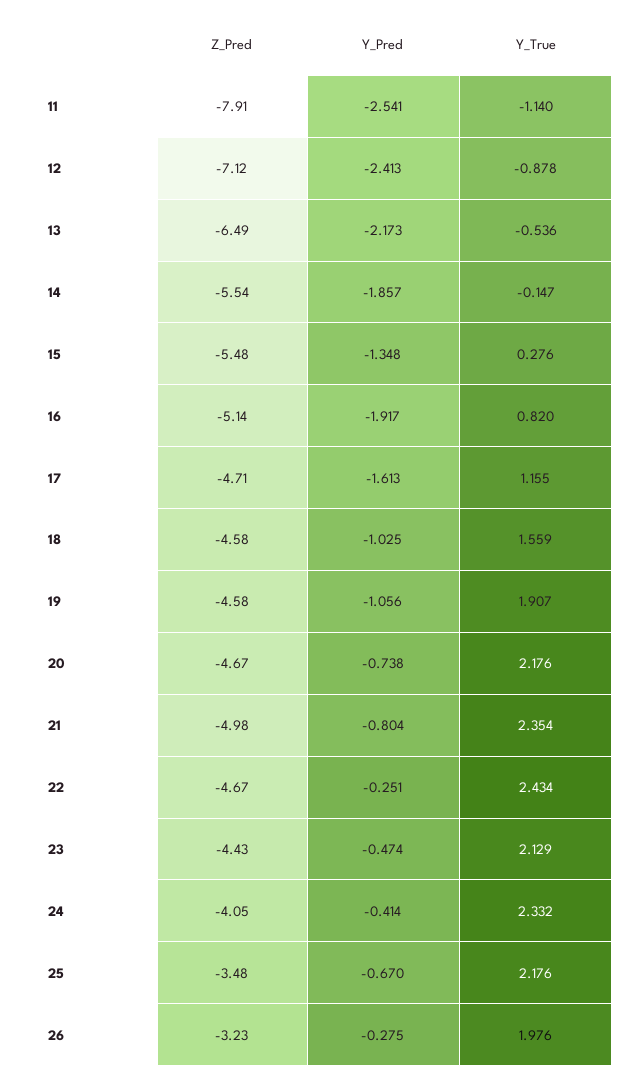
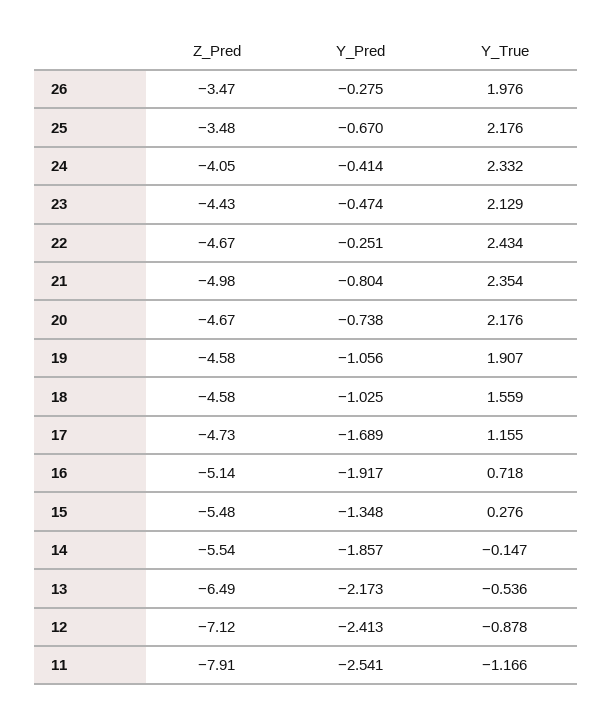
  {
    "Z_Pred": {
      "11": -7.91,
      "12": -7.12,
      "13": -6.49,
      "14": -5.54,
      "15": -5.48,
      "16": -5.14,
-     "17": -4.71,
+     "17": -4.73,
      "18": -4.58,
      "19": -4.58,
      "20": -4.67,
      "21": -4.98,
      "22": -4.67,
      "23": -4.43,
      "24": -4.05,
      "25": -3.48,
-     "26": -3.23
+     "26": -3.47
    },
    "Y_Pred": {
      "11": -2.541,
      "12": -2.413,
      "13": -2.173,
      "14": -1.857,
      "15": -1.348,
      "16": -1.917,
-     "17": -1.613,
+     "17": -1.689,
      "18": -1.025,
      "19": -1.056,
      "20": -0.738,
      "21": -0.804,
      "22": -0.251,
      "23": -0.474,
      "24": -0.414,
      "25": -0.67,
      "26": -0.275
    },
    "Y_True": {
-     "11": -1.14,
+     "11": -1.166,
      "12": -0.878,
      "13": -0.536,
      "14": -0.147,
      "15": 0.276,
-     "16": 0.82,
+     "16": 0.718,
      "17": 1.155,
      "18": 1.559,
      "19": 1.907,
      "20": 2.176,
      "21": 2.354,
      "22": 2.434,
      "23": 2.129,
      "24": 2.332,
      "25": 2.176,
      "26": 1.976
    }
  }

